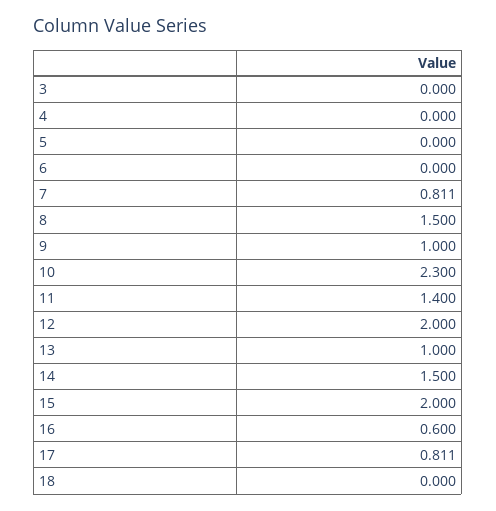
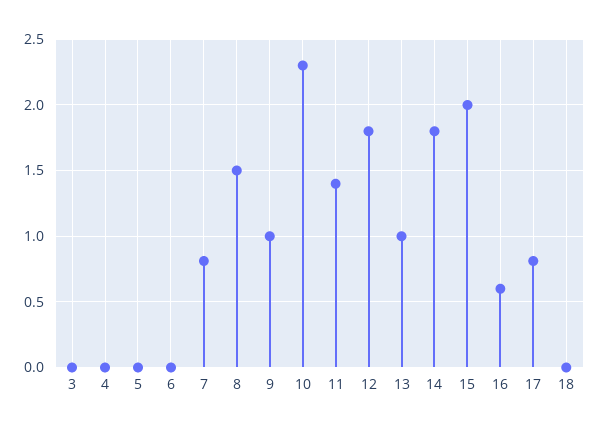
  {
    "3": 0,
    "4": 0,
    "5": 0,
    "6": 0,
    "7": 0.811,
    "8": 1.5,
    "9": 1,
    "10": 2.3,
    "11": 1.4,
-   "12": 2,
+   "12": 1.8,
    "13": 1,
-   "14": 1.5,
+   "14": 1.8,
    "15": 2,
    "16": 0.6,
    "17": 0.811,
    "18": 0
  }

